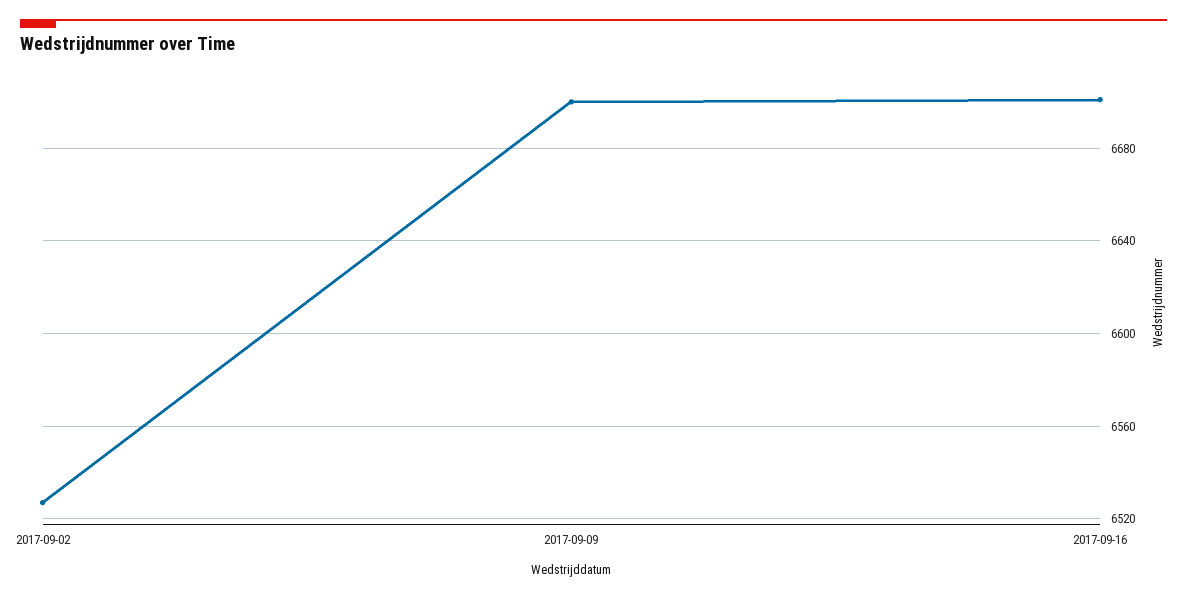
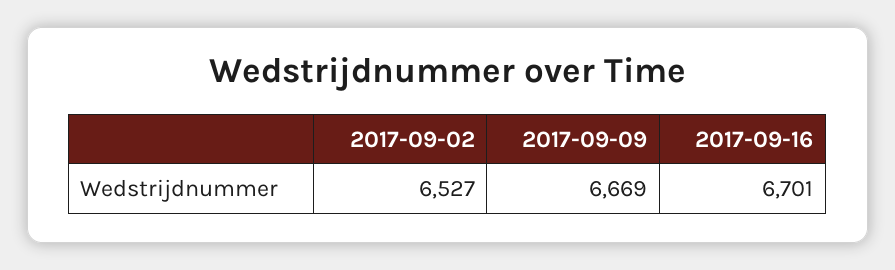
  {
    "2017-09-02": 6527,
-   "2017-09-09": 6700,
+   "2017-09-09": 6669,
    "2017-09-16": 6701
  }

